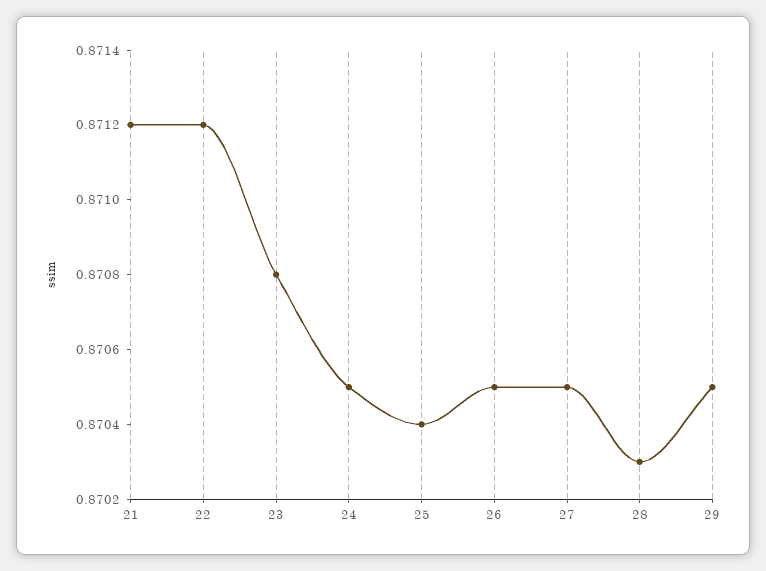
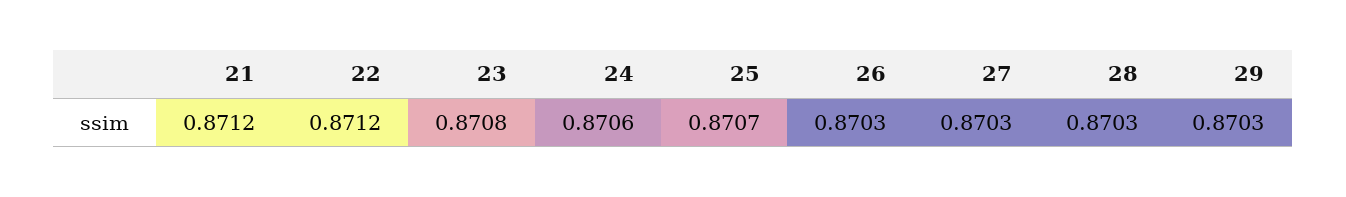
  {
    "21": 0.8712,
    "22": 0.8712,
    "23": 0.8708,
-   "24": 0.8705,
+   "24": 0.8706,
-   "25": 0.8704,
+   "25": 0.8707,
-   "26": 0.8705,
+   "26": 0.8703,
-   "27": 0.8705,
+   "27": 0.8703,
    "28": 0.8703,
-   "29": 0.8705
+   "29": 0.8703
  }

